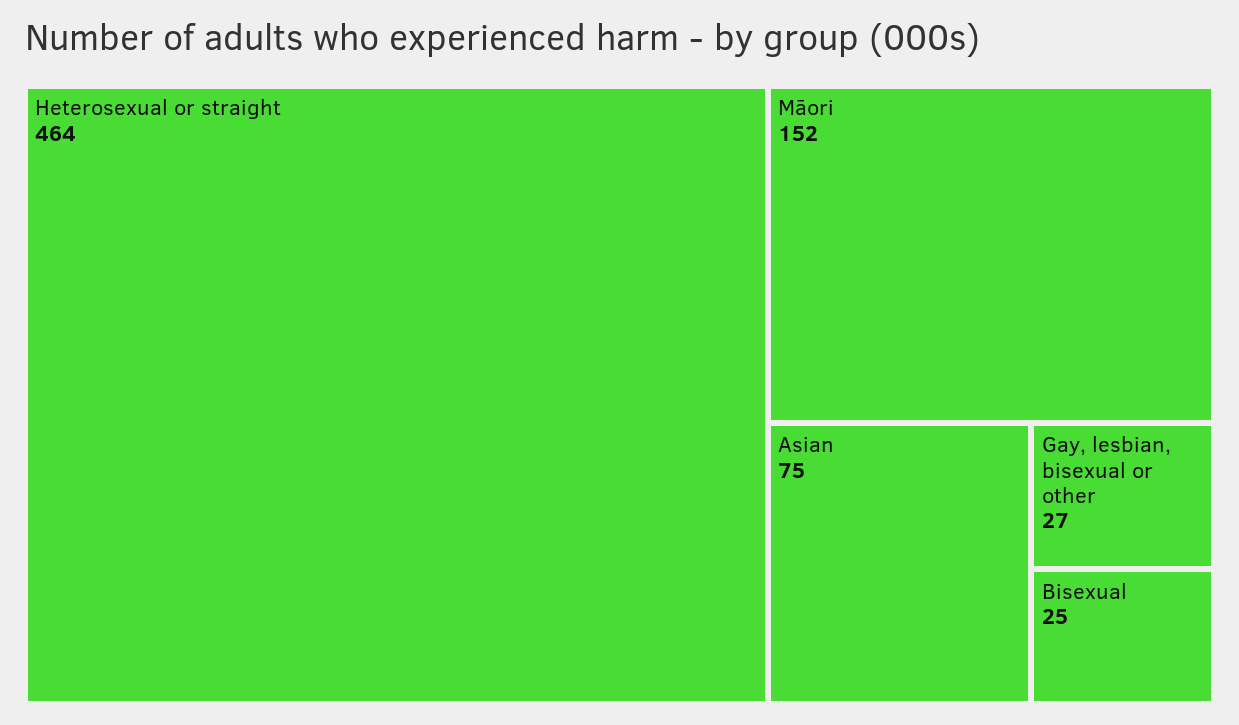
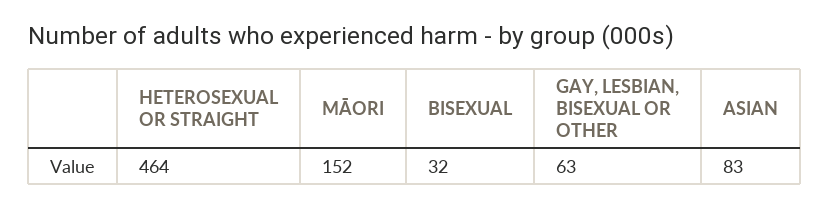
  {
    "Heterosexual or straight": 464,
    "Māori": 152,
-   "Asian": 75,
+   "Asian": 83,
-   "Gay, lesbian, bisexual or other": 27,
+   "Gay, lesbian, bisexual or other": 63,
-   "Bisexual": 25
+   "Bisexual": 32
  }

